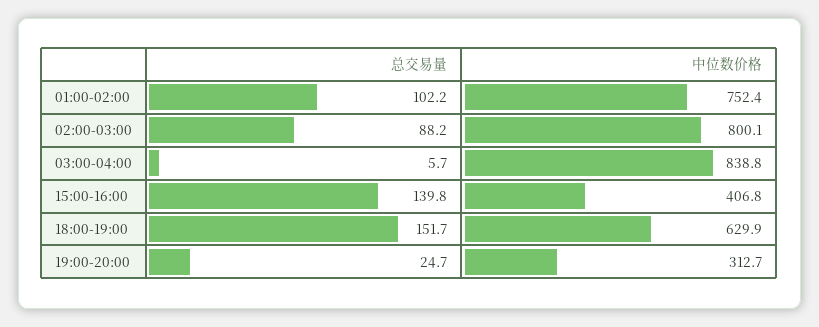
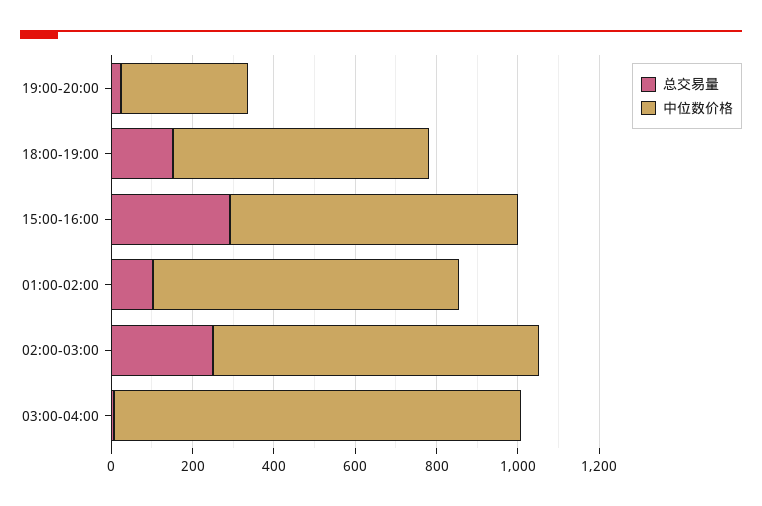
  {
    "总交易量": {
      "01:00-02:00": 102.2,
-     "02:00-03:00": 88.2,
+     "02:00-03:00": 250,
      "03:00-04:00": 5.7,
-     "15:00-16:00": 139.8,
+     "15:00-16:00": 300,
      "18:00-19:00": 151.7,
      "19:00-20:00": 24.7
    },
    "中位数价格": {
      "01:00-02:00": 752.4,
      "02:00-03:00": 800.1,
-     "03:00-04:00": 838.8,
+     "03:00-04:00": 1000,
-     "15:00-16:00": 406.8,
+     "15:00-16:00": 700,
      "18:00-19:00": 629.9,
      "19:00-20:00": 312.7
    }
  }

